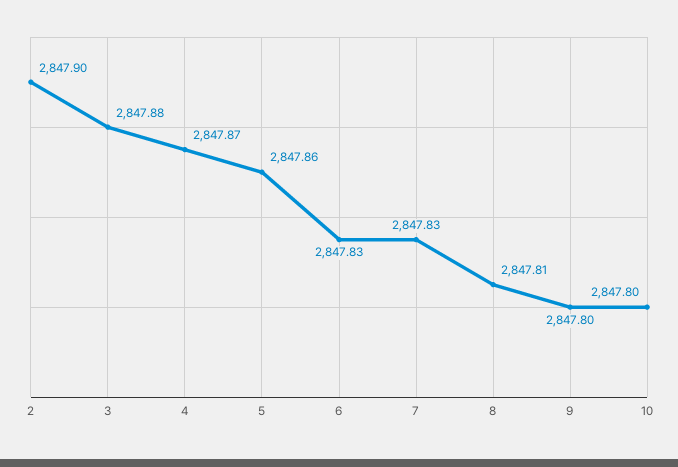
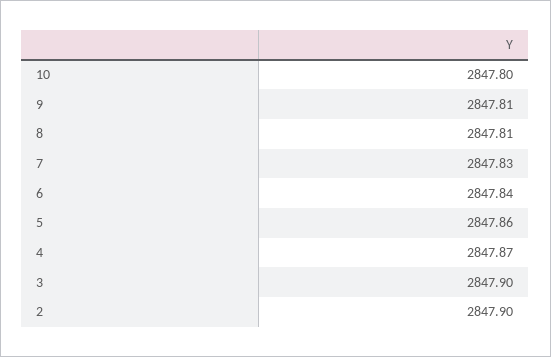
  {
    "2": 2847.9,
-   "3": 2847.88,
+   "3": 2847.9,
    "4": 2847.87,
    "5": 2847.86,
-   "6": 2847.83,
+   "6": 2847.84,
    "7": 2847.83,
    "8": 2847.81,
-   "9": 2847.8,
+   "9": 2847.81,
    "10": 2847.8
  }

